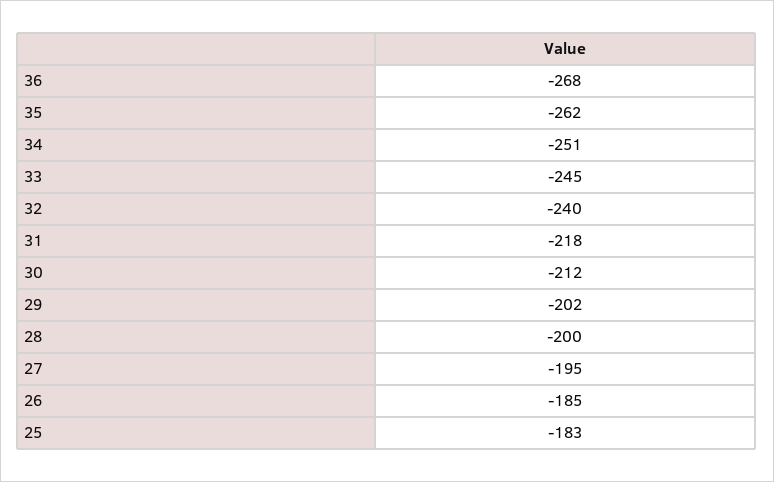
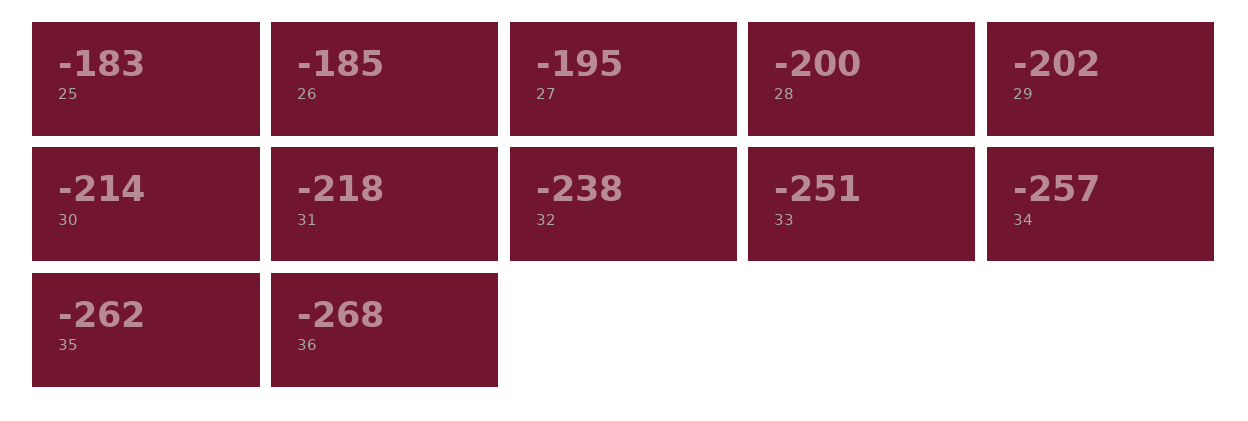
  {
    "36": -268,
    "35": -262,
-   "34": -251,
+   "34": -257,
-   "33": -245,
+   "33": -251,
-   "32": -240,
+   "32": -238,
    "31": -218,
-   "30": -212,
+   "30": -214,
    "29": -202,
    "28": -200,
    "27": -195,
    "26": -185,
    "25": -183
  }

